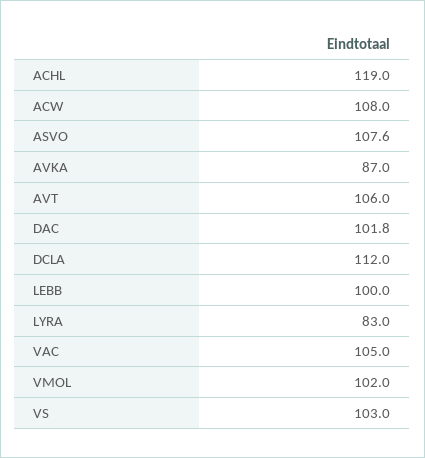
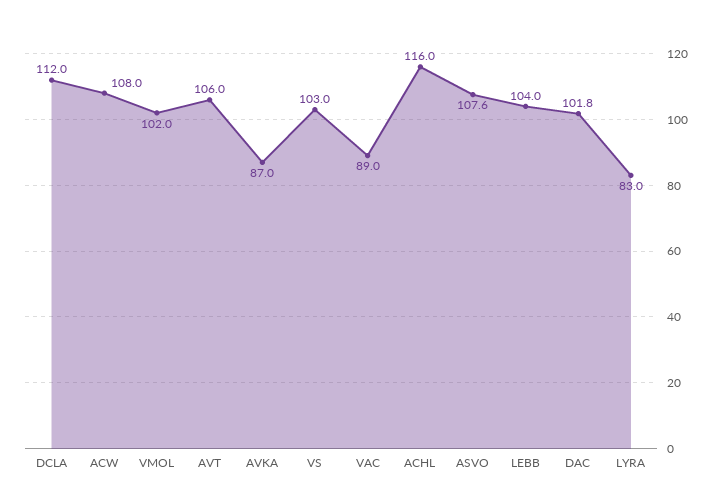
  {
-   "ACHL": 119,
+   "ACHL": 116,
    "ACW": 108,
    "ASVO": 107.6,
    "AVKA": 87,
    "AVT": 106,
    "DAC": 101.8,
    "DCLA": 112,
-   "LEBB": 100,
+   "LEBB": 104,
    "LYRA": 83,
-   "VAC": 105,
+   "VAC": 89,
    "VMOL": 102,
    "VS": 103
  }

